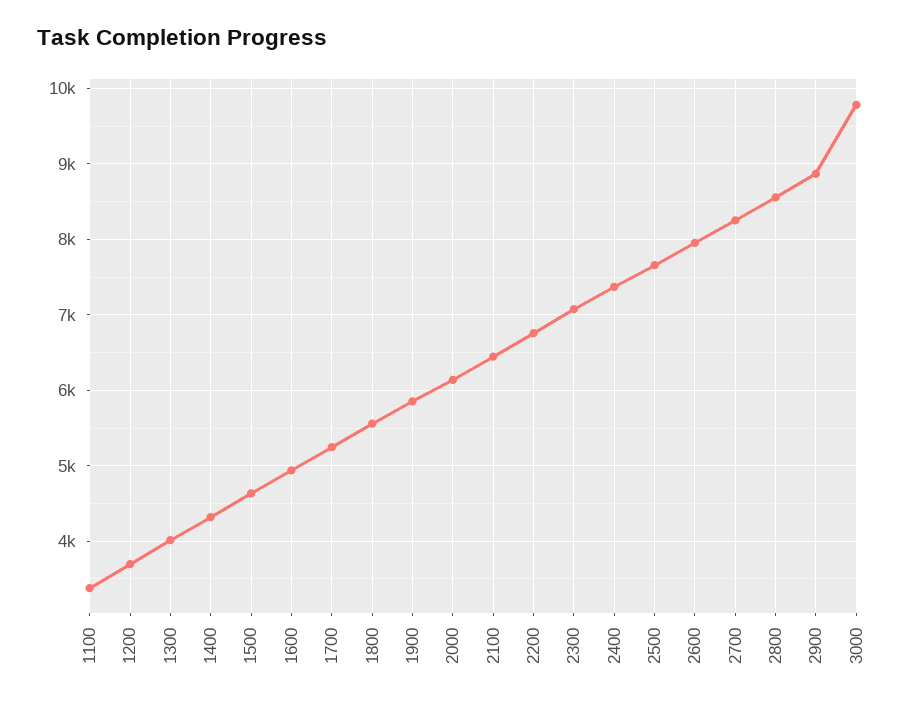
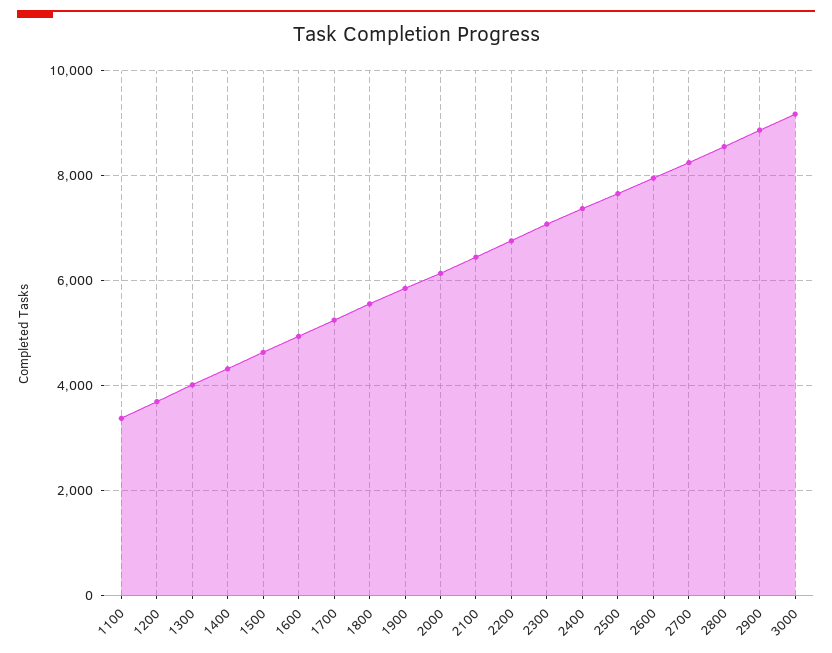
  {
    "1100": 3400,
    "1200": 3700,
    "1300": 4000,
    "1400": 4300,
    "1500": 4600,
    "1600": 4900,
    "1700": 5200,
    "1800": 5600,
    "1900": 5900,
    "2000": 6100,
    "2100": 6400,
    "2200": 6800,
    "2300": 7100,
    "2400": 7400,
    "2500": 7700,
    "2600": 8000,
    "2700": 8300,
    "2800": 8600,
    "2900": 8900,
-   "3000": 9800
+   "3000": 9200
  }

